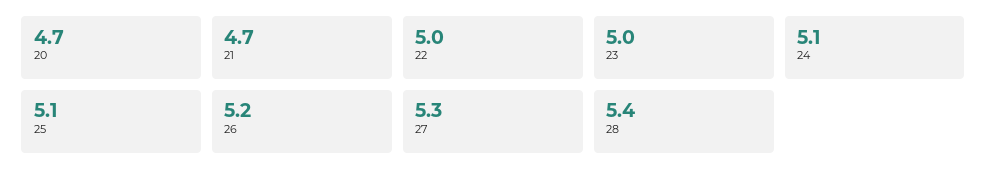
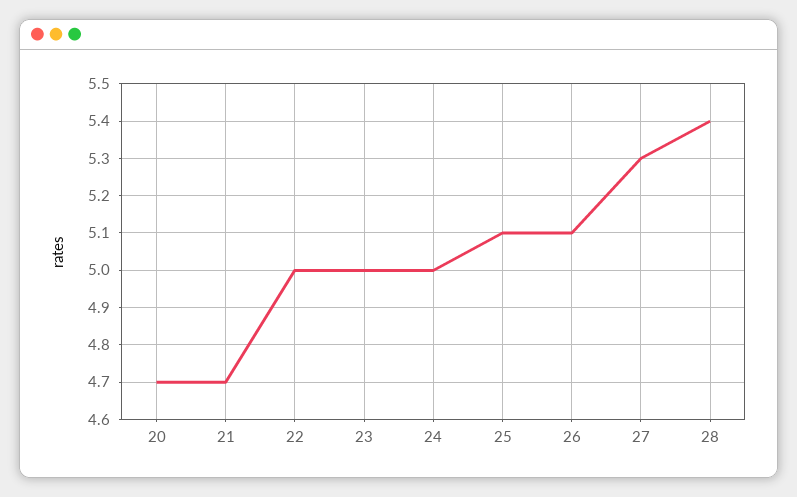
  {
    "20": 4.7,
    "21": 4.7,
    "22": 5,
    "23": 5,
-   "24": 5.1,
+   "24": 5,
    "25": 5.1,
-   "26": 5.2,
+   "26": 5.1,
    "27": 5.3,
    "28": 5.4
  }

